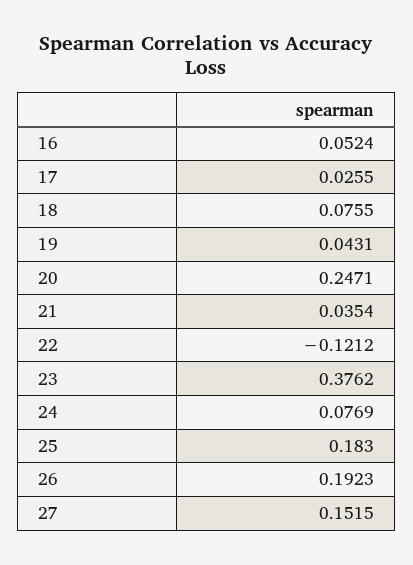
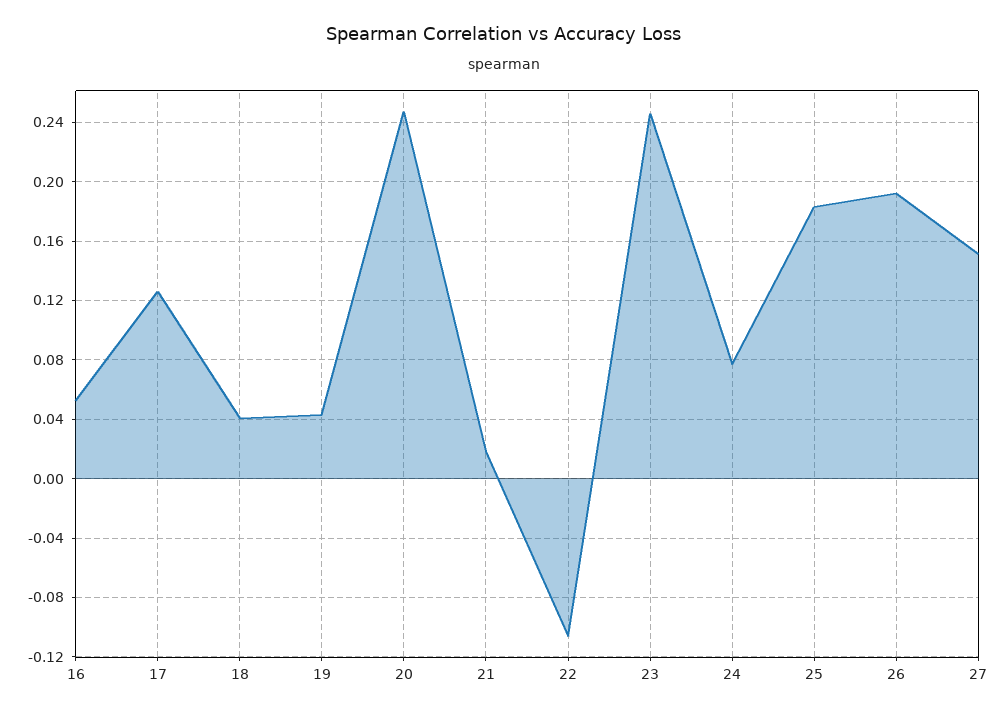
  {
    "16": 0.0524,
-   "17": 0.0255,
+   "17": 0.125,
-   "18": 0.0755,
+   "18": 0.04,
    "19": 0.0431,
    "20": 0.2471,
-   "21": 0.0354,
+   "21": 0.02,
-   "22": -0.1212,
+   "22": -0.105,
-   "23": 0.3762,
+   "23": 0.245,
    "24": 0.0769,
    "25": 0.183,
    "26": 0.1923,
    "27": 0.1515
  }

